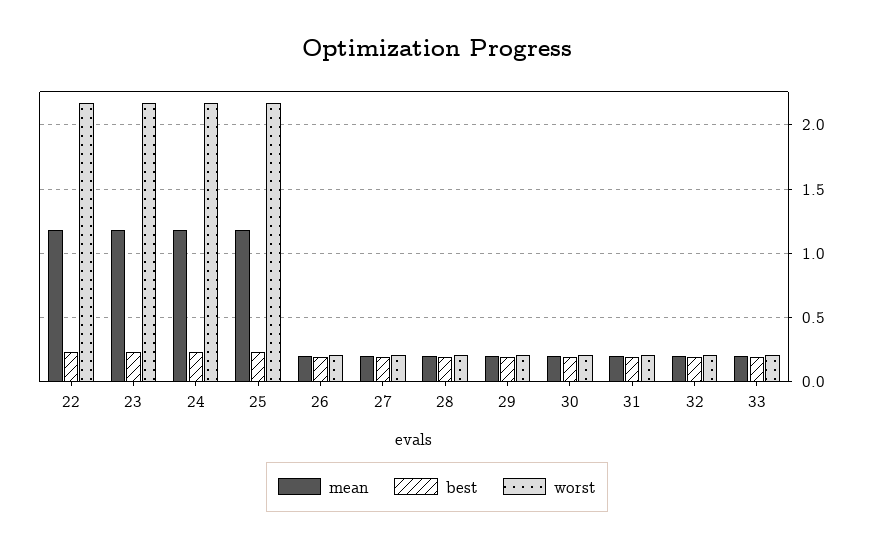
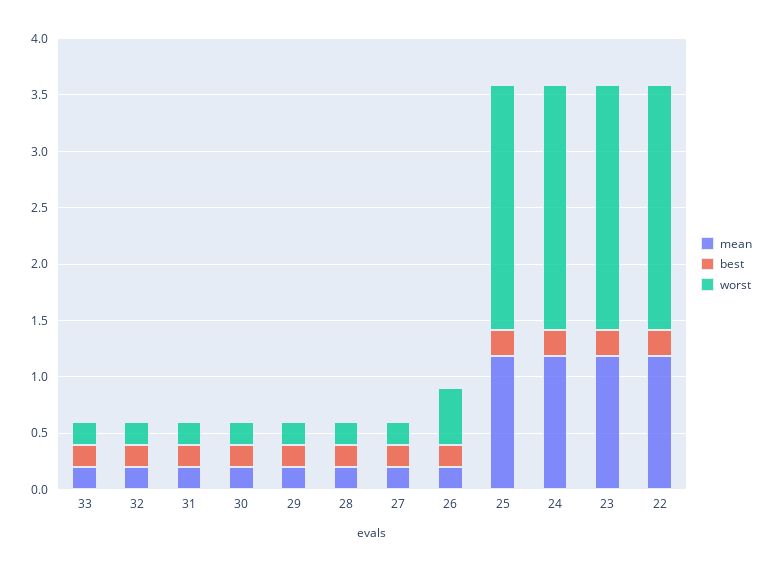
  {
    "mean": {
      "22": 1.2,
      "23": 1.2,
      "24": 1.2,
      "25": 1.2,
      "26": 0.2,
      "27": 0.2,
      "28": 0.2,
      "29": 0.2,
      "30": 0.2,
      "31": 0.2,
      "32": 0.2,
      "33": 0.2
    },
    "best": {
      "22": 0.25,
      "23": 0.25,
      "24": 0.25,
      "25": 0.25,
      "26": 0.2,
      "27": 0.2,
      "28": 0.2,
      "29": 0.2,
      "30": 0.2,
      "31": 0.2,
      "32": 0.2,
      "33": 0.2
    },
    "worst": {
      "22": 2.15,
      "23": 2.15,
      "24": 2.15,
      "25": 2.15,
-     "26": 0.2,
+     "26": 0.5,
      "27": 0.2,
      "28": 0.2,
      "29": 0.2,
      "30": 0.2,
      "31": 0.2,
      "32": 0.2,
      "33": 0.2
    }
  }

